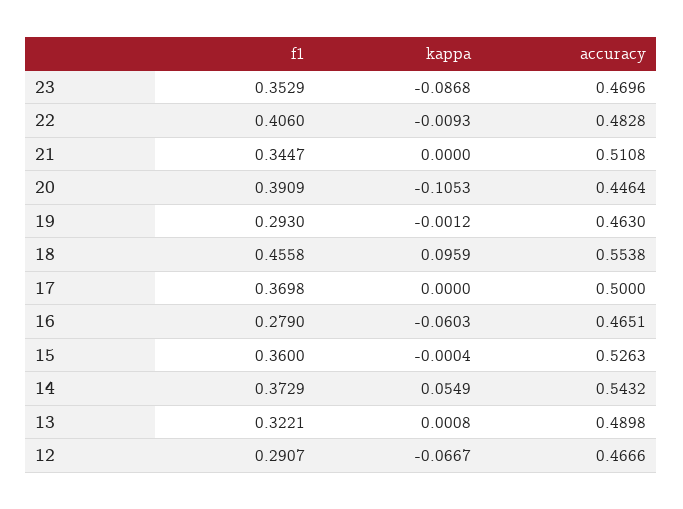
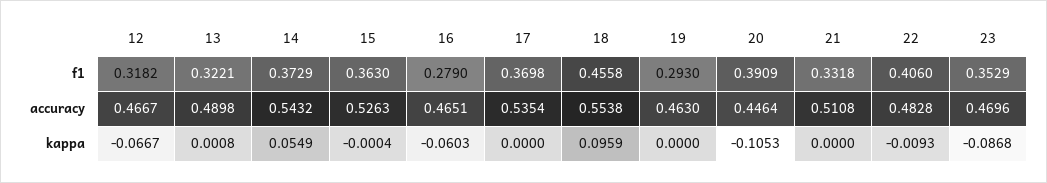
  {
    "f1": {
      "23": 0.3529,
      "22": 0.406,
-     "21": 0.3447,
+     "21": 0.3318,
      "20": 0.3909,
      "19": 0.293,
      "18": 0.4558,
      "17": 0.3698,
      "16": 0.279,
-     "15": 0.36,
+     "15": 0.363,
      "14": 0.3729,
      "13": 0.3221,
-     "12": 0.2907
+     "12": 0.3182
    },
    "kappa": {
      "23": -0.0868,
      "22": -0.0093,
      "21": 0,
      "20": -0.1053,
-     "19": -0.0012,
+     "19": 0,
      "18": 0.0959,
      "17": 0,
      "16": -0.0603,
      "15": -0.0004,
      "14": 0.0549,
      "13": 0.0008,
      "12": -0.0667
    },
    "accuracy": {
      "23": 0.4696,
      "22": 0.4828,
      "21": 0.5108,
      "20": 0.4464,
      "19": 0.463,
      "18": 0.5538,
-     "17": 0.5,
+     "17": 0.5354,
      "16": 0.4651,
      "15": 0.5263,
      "14": 0.5432,
      "13": 0.4898,
-     "12": 0.4666
+     "12": 0.4667
    }
  }

